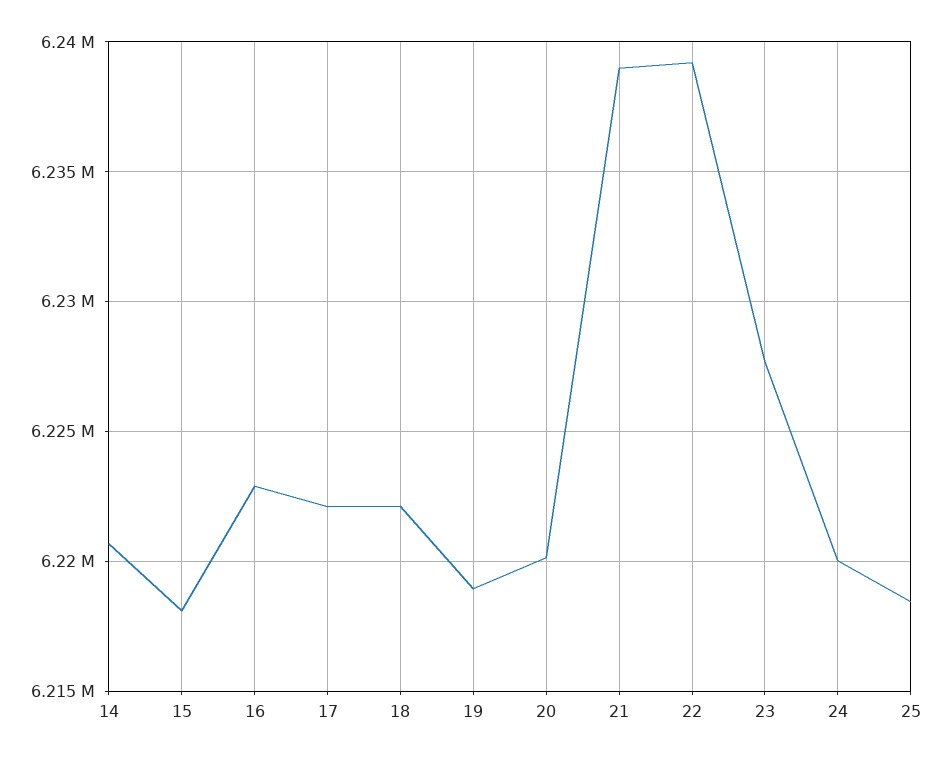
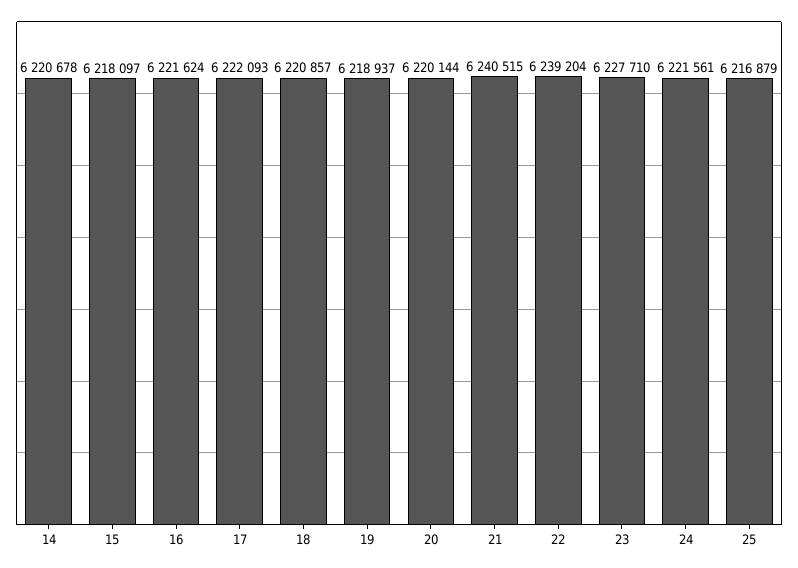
  {
    "14": 6220678,
    "15": 6218097,
-   "16": 6223000,
+   "16": 6221624,
    "17": 6222093,
-   "18": 6222000,
+   "18": 6220857,
    "19": 6218937,
    "20": 6220144,
-   "21": 6239000,
+   "21": 6240515,
    "22": 6239204,
    "23": 6227710,
-   "24": 6220000,
+   "24": 6221561,
-   "25": 6218500
+   "25": 6216879
  }

